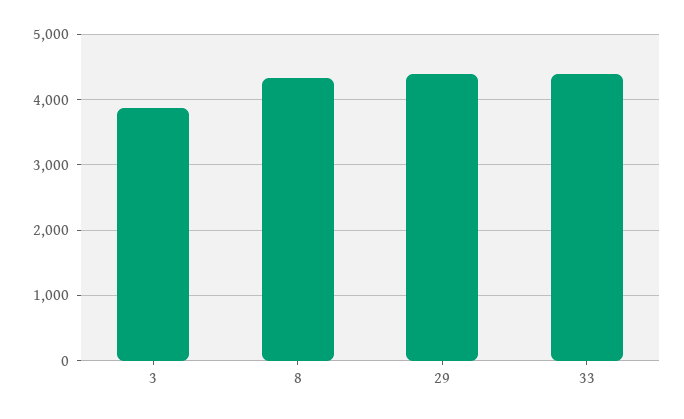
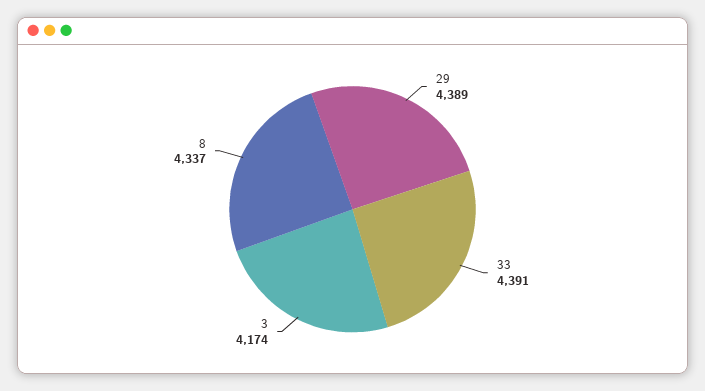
  {
-   "3": 3900,
+   "3": 4174,
    "8": 4337,
    "29": 4389,
    "33": 4391
  }

